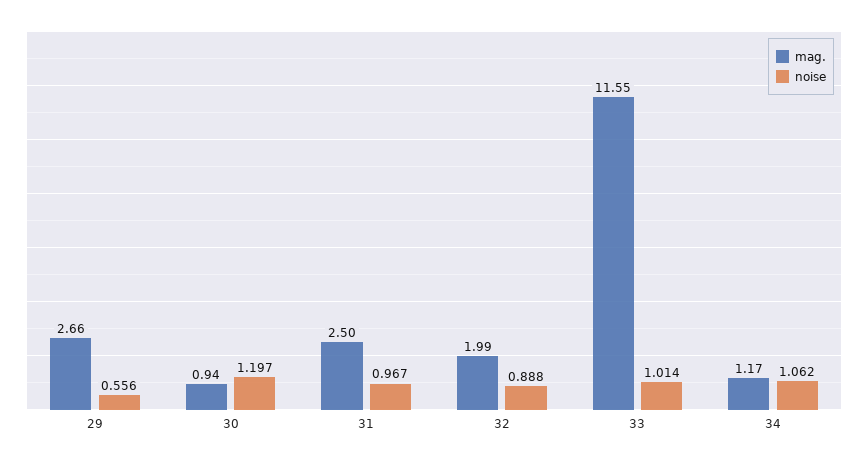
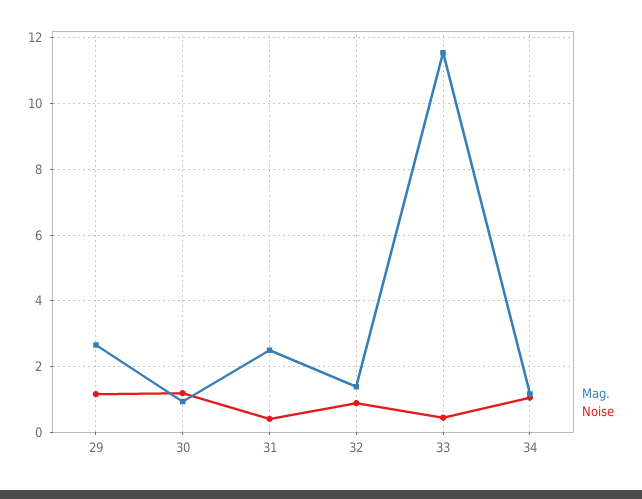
  {
    "mag.": {
      "29": 2.66,
      "30": 0.94,
      "31": 2.5,
-     "32": 1.99,
+     "32": 1.4,
      "33": 11.55,
      "34": 1.17
    },
    "noise": {
-     "29": 0.556,
+     "29": 1.2,
      "30": 1.197,
-     "31": 0.967,
+     "31": 0.4,
      "32": 0.888,
-     "33": 1.014,
+     "33": 0.4,
      "34": 1.062
    }
  }

